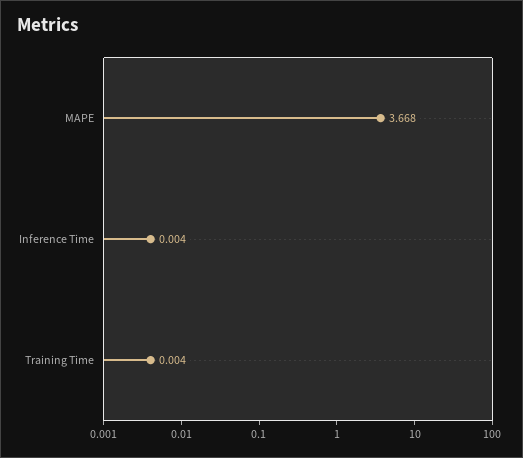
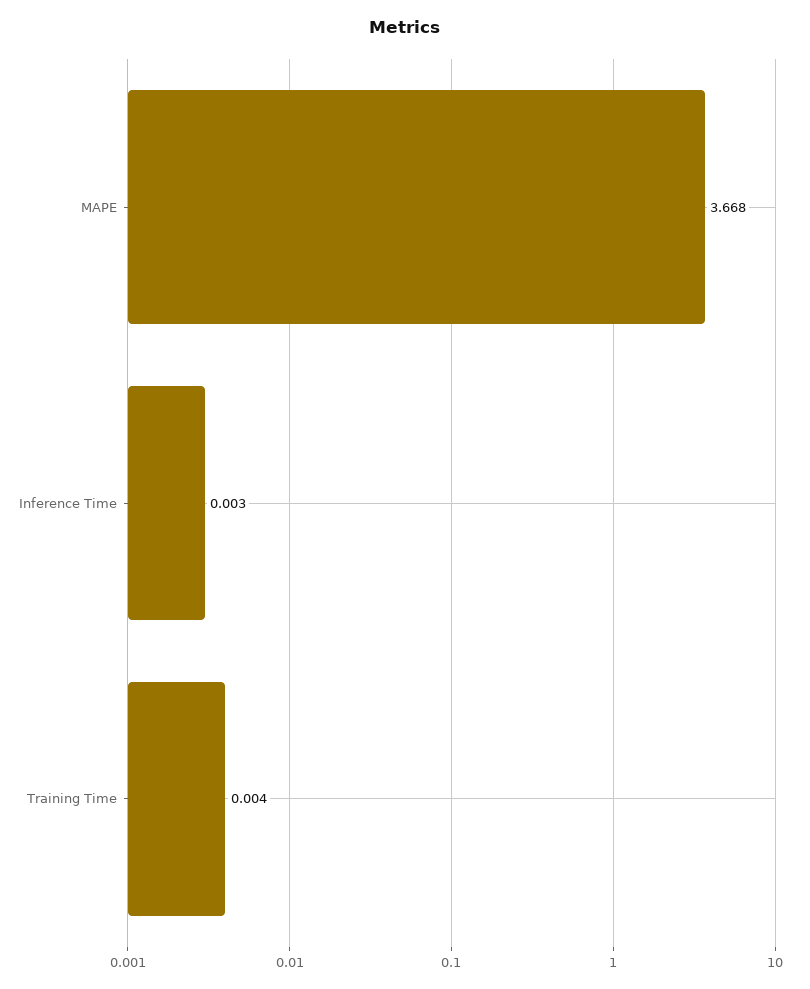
  {
    "MAPE": 3.668,
-   "Inference Time": 0.004,
+   "Inference Time": 0.003,
    "Training Time": 0.004
  }

